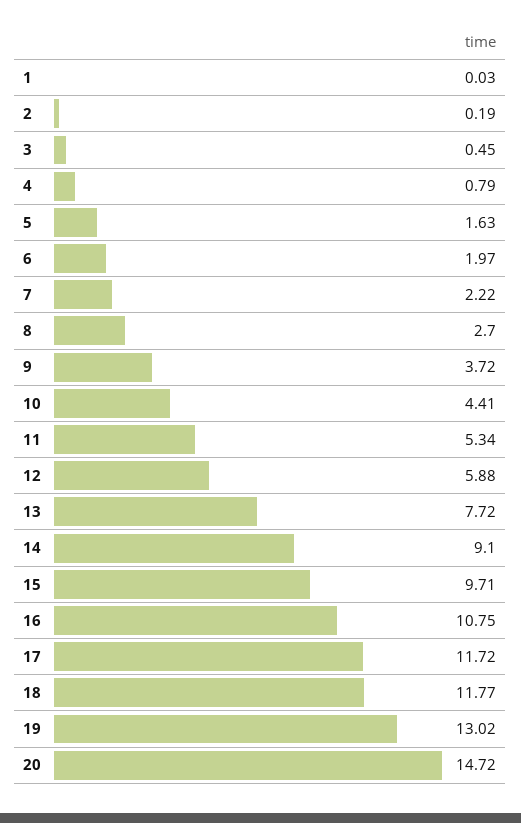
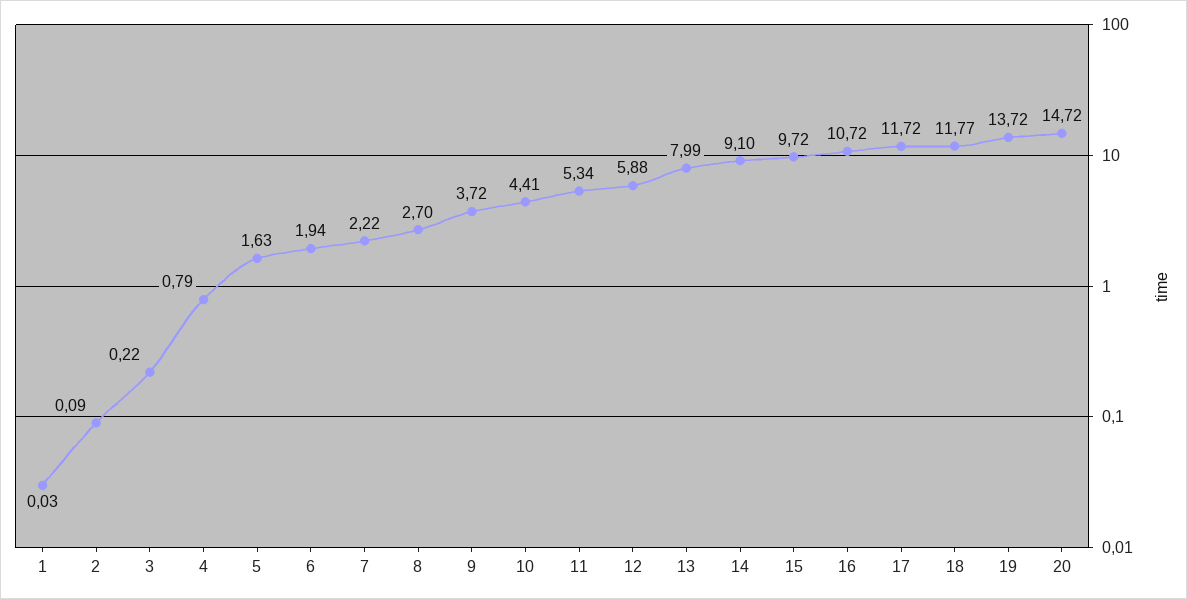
  {
    "1": 0.03,
-   "2": 0.19,
+   "2": 0.09,
-   "3": 0.45,
+   "3": 0.22,
    "4": 0.79,
    "5": 1.63,
-   "6": 1.97,
+   "6": 1.94,
    "7": 2.22,
    "8": 2.7,
    "9": 3.72,
    "10": 4.41,
    "11": 5.34,
    "12": 5.88,
-   "13": 7.72,
+   "13": 7.99,
    "14": 9.1,
-   "15": 9.71,
+   "15": 9.72,
-   "16": 10.75,
+   "16": 10.72,
    "17": 11.72,
    "18": 11.77,
-   "19": 13.02,
+   "19": 13.72,
    "20": 14.72
  }

